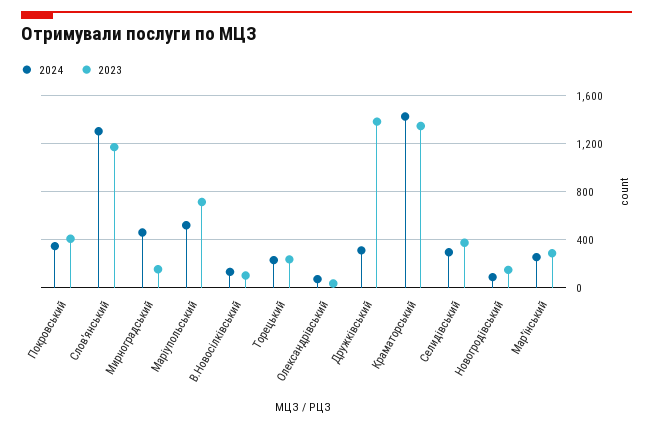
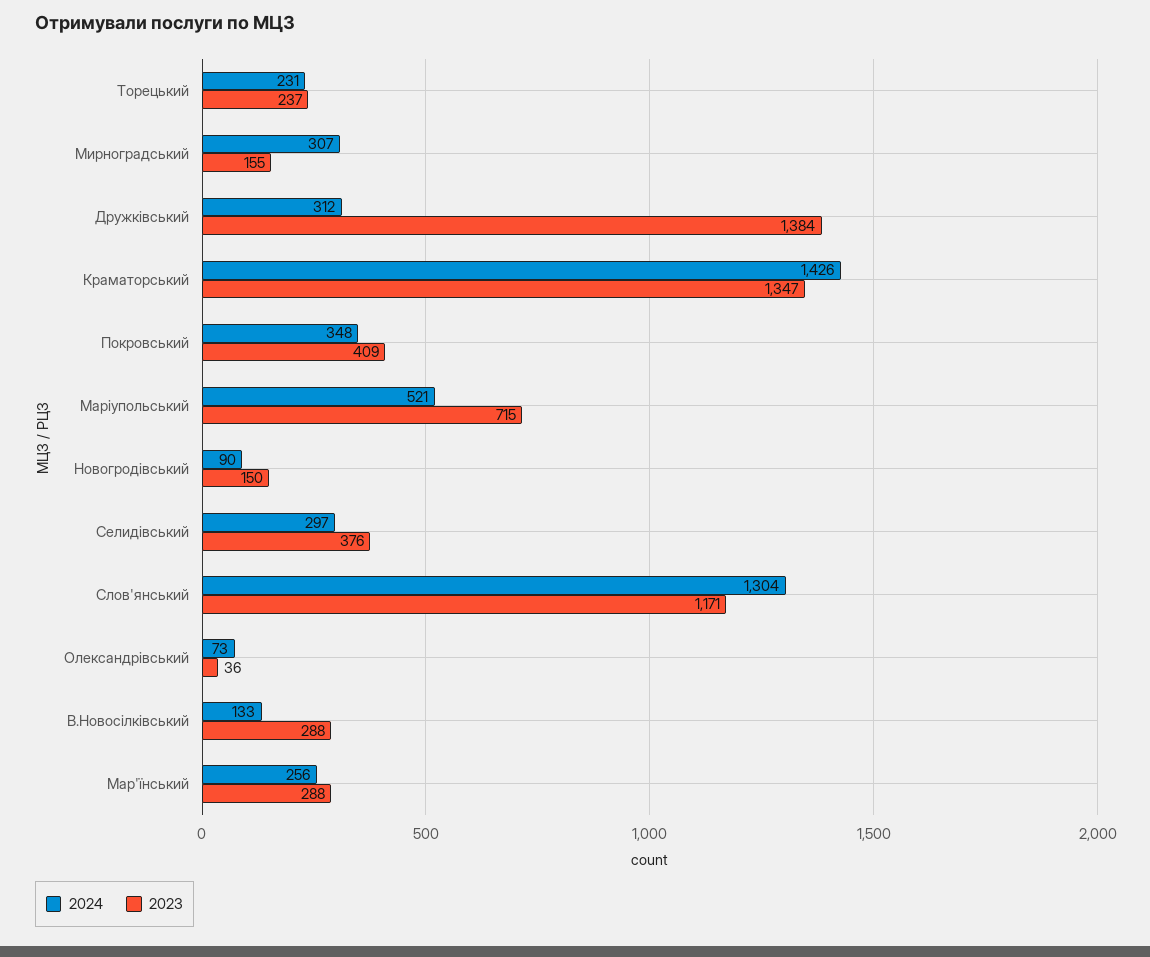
  {
    "2024": {
      "Покровський": 348,
      "Слов'янський": 1304,
-     "Мирноградський": 450,
+     "Мирноградський": 307,
      "Маріупольський": 521,
      "В.Новосілківський": 133,
      "Торецький": 231,
      "Олександрівський": 73,
      "Дружківський": 312,
      "Краматорський": 1426,
      "Селидівський": 297,
      "Новогродівський": 90,
      "Мар'їнський": 256
    },
    "2023": {
      "Покровський": 409,
      "Слов'янський": 1171,
      "Мирноградський": 155,
      "Маріупольський": 715,
-     "В.Новосілківський": 100,
+     "В.Новосілківський": 288,
      "Торецький": 237,
      "Олександрівський": 36,
      "Дружківський": 1384,
      "Краматорський": 1347,
      "Селидівський": 376,
      "Новогродівський": 150,
      "Мар'їнський": 288
    }
  }

